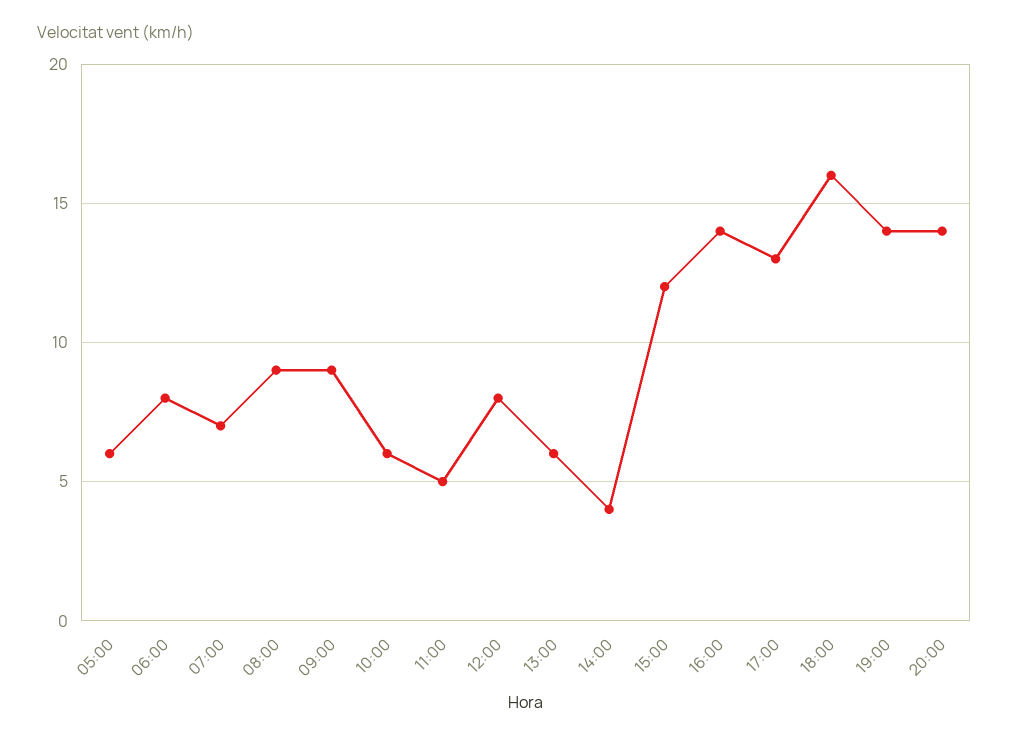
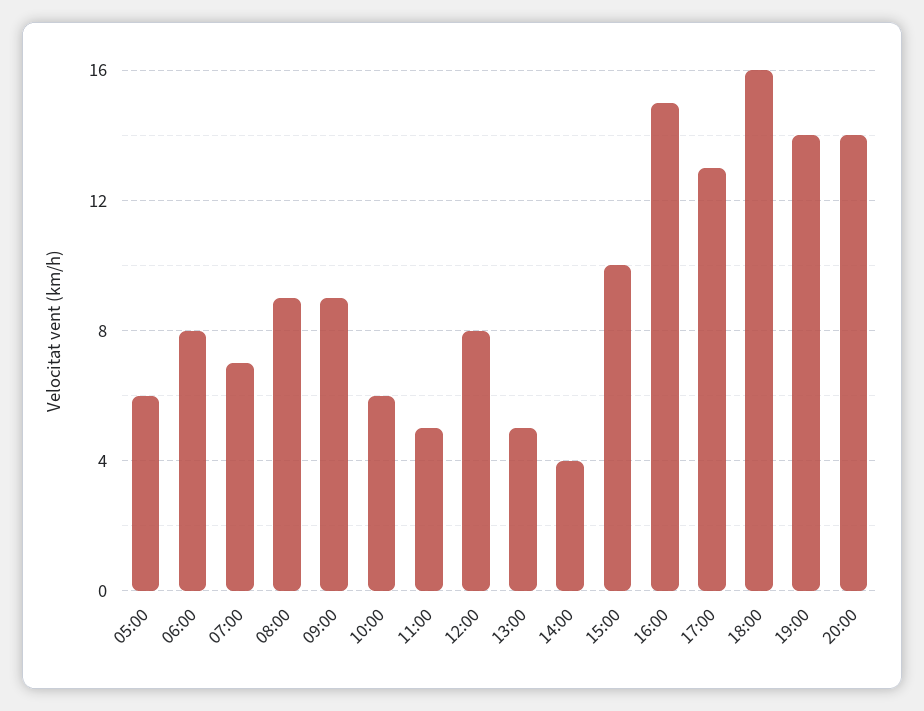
  {
    "05:00": 6,
    "06:00": 8,
    "07:00": 7,
    "08:00": 9,
    "09:00": 9,
    "10:00": 6,
    "11:00": 5,
    "12:00": 8,
-   "13:00": 6,
+   "13:00": 5,
    "14:00": 4,
-   "15:00": 12,
+   "15:00": 10,
-   "16:00": 14,
+   "16:00": 15,
    "17:00": 13,
    "18:00": 16,
    "19:00": 14,
    "20:00": 14
  }

